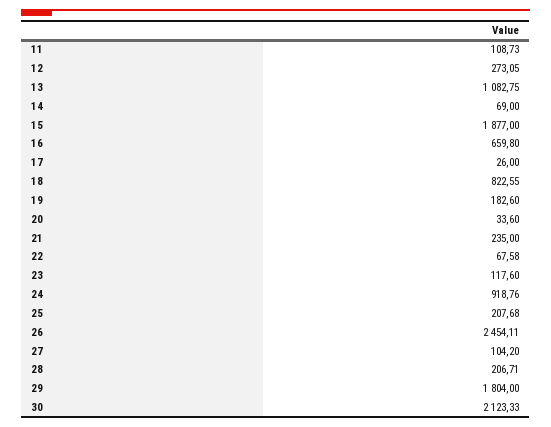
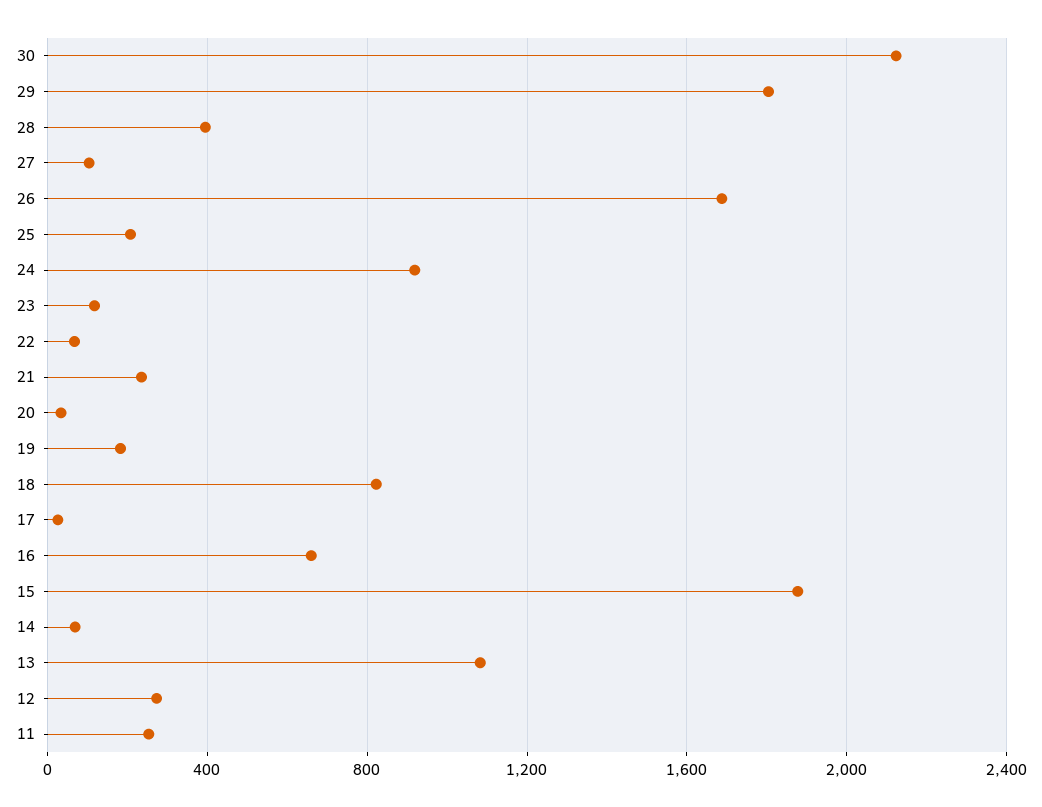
  {
-   "11": 108.73,
+   "11": 250,
    "12": 273.05,
    "13": 1082.75,
    "14": 69,
    "15": 1877,
    "16": 659.8,
    "17": 26,
    "18": 822.55,
    "19": 182.6,
    "20": 33.6,
    "21": 235,
    "22": 67.58,
    "23": 117.6,
    "24": 918.76,
    "25": 207.68,
-   "26": 2454.11,
+   "26": 1700,
    "27": 104.2,
-   "28": 206.71,
+   "28": 400,
    "29": 1804,
    "30": 2123.33
  }

